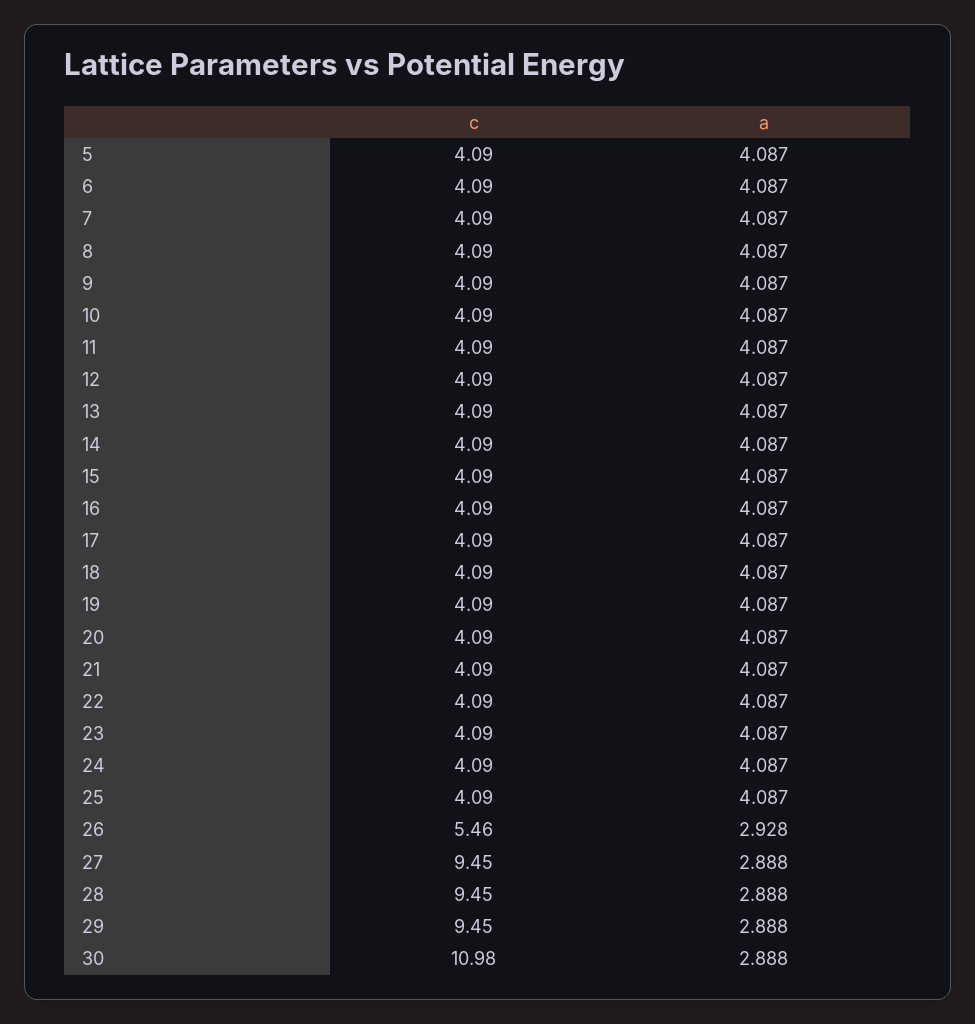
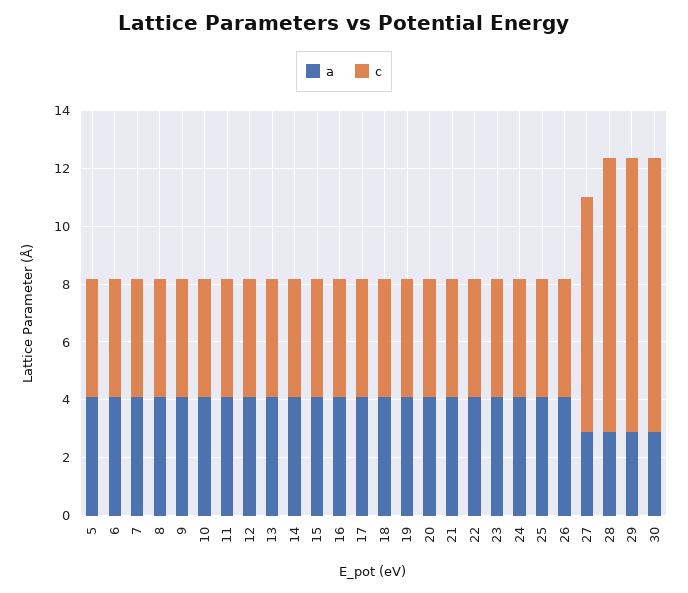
  {
    "c": {
      "5": 4.09,
      "6": 4.09,
      "7": 4.09,
      "8": 4.09,
      "9": 4.09,
      "10": 4.09,
      "11": 4.09,
      "12": 4.09,
      "13": 4.09,
      "14": 4.09,
      "15": 4.09,
      "16": 4.09,
      "17": 4.09,
      "18": 4.09,
      "19": 4.09,
      "20": 4.09,
      "21": 4.09,
      "22": 4.09,
      "23": 4.09,
      "24": 4.09,
      "25": 4.09,
-     "26": 5.46,
+     "26": 4,
-     "27": 9.45,
+     "27": 8,
      "28": 9.45,
      "29": 9.45,
-     "30": 10.98
+     "30": 9.5
    },
    "a": {
      "5": 4.087,
      "6": 4.087,
      "7": 4.087,
      "8": 4.087,
      "9": 4.087,
      "10": 4.087,
      "11": 4.087,
      "12": 4.087,
      "13": 4.087,
      "14": 4.087,
      "15": 4.087,
      "16": 4.087,
      "17": 4.087,
      "18": 4.087,
      "19": 4.087,
      "20": 4.087,
      "21": 4.087,
      "22": 4.087,
      "23": 4.087,
      "24": 4.087,
      "25": 4.087,
-     "26": 2.928,
+     "26": 4,
      "27": 2.888,
      "28": 2.888,
      "29": 2.888,
      "30": 2.888
    }
  }

